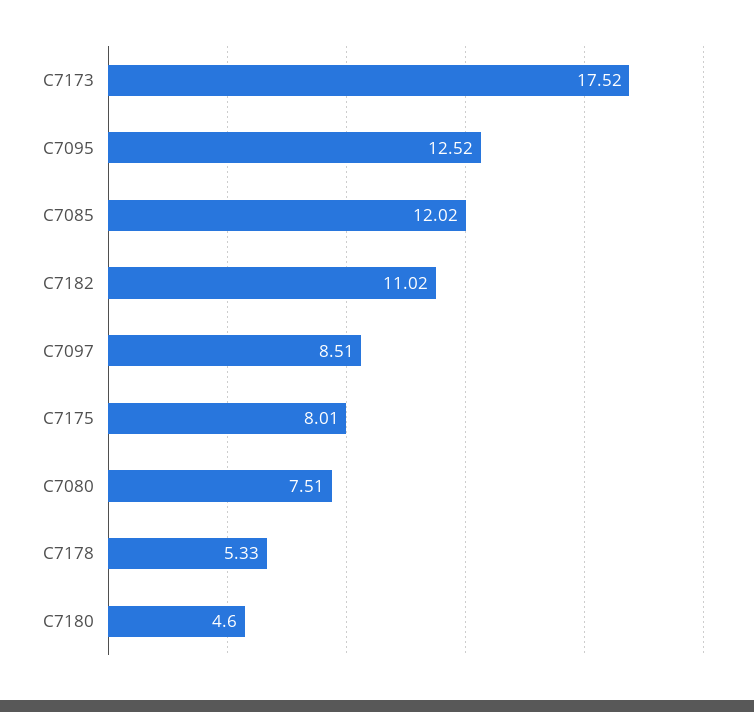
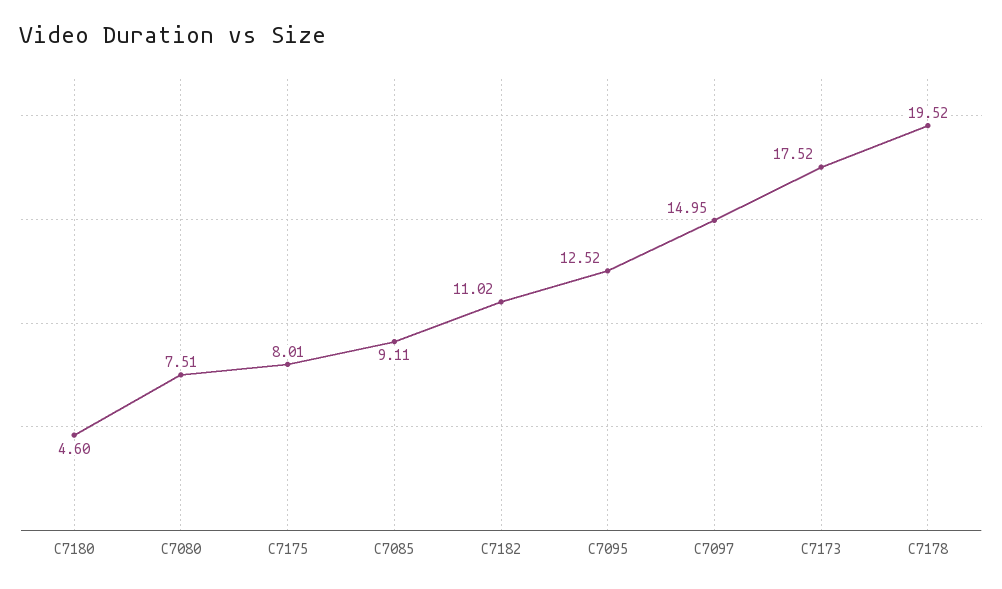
  {
    "C7173": 17.52,
    "C7095": 12.52,
-   "C7085": 12.02,
+   "C7085": 9.11,
    "C7182": 11.02,
-   "C7097": 8.51,
+   "C7097": 14.95,
    "C7175": 8.01,
    "C7080": 7.51,
-   "C7178": 5.33,
+   "C7178": 19.52,
    "C7180": 4.6
  }

